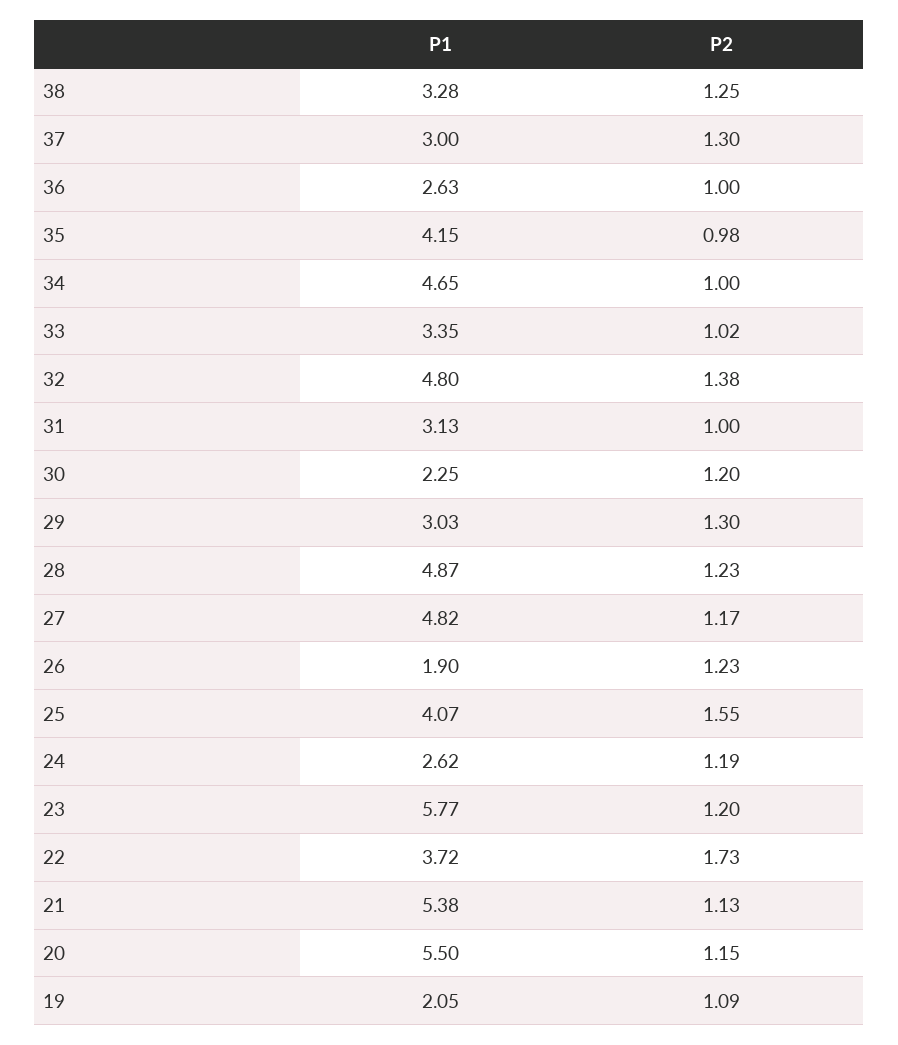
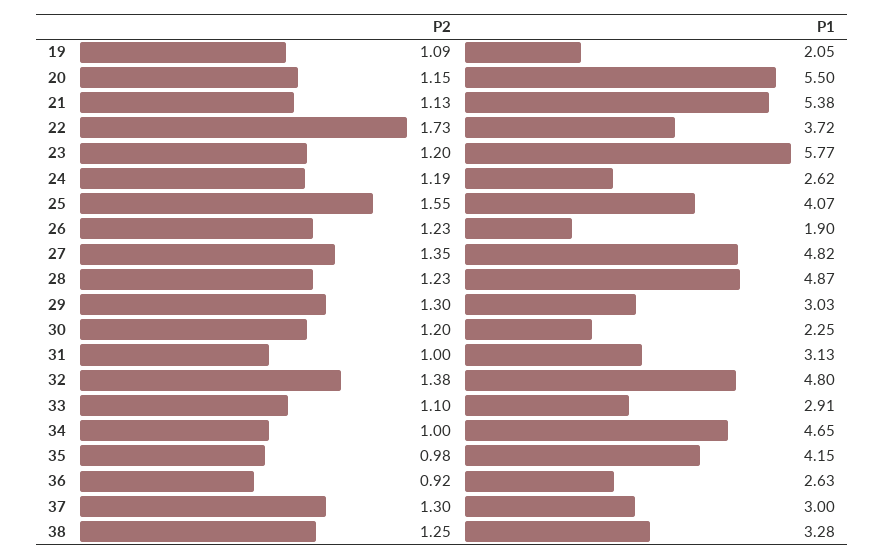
  {
    "P1": {
      "38": 3.28,
      "37": 3,
      "36": 2.63,
      "35": 4.15,
      "34": 4.65,
-     "33": 3.35,
+     "33": 2.91,
      "32": 4.8,
      "31": 3.13,
      "30": 2.25,
      "29": 3.03,
      "28": 4.87,
      "27": 4.82,
      "26": 1.9,
      "25": 4.07,
      "24": 2.62,
      "23": 5.77,
      "22": 3.72,
      "21": 5.38,
      "20": 5.5,
      "19": 2.05
    },
    "P2": {
      "38": 1.25,
      "37": 1.3,
-     "36": 1,
+     "36": 0.92,
      "35": 0.98,
      "34": 1,
-     "33": 1.02,
+     "33": 1.1,
      "32": 1.38,
      "31": 1,
      "30": 1.2,
      "29": 1.3,
      "28": 1.23,
-     "27": 1.17,
+     "27": 1.35,
      "26": 1.23,
      "25": 1.55,
      "24": 1.19,
      "23": 1.2,
      "22": 1.73,
      "21": 1.13,
      "20": 1.15,
      "19": 1.09
    }
  }

